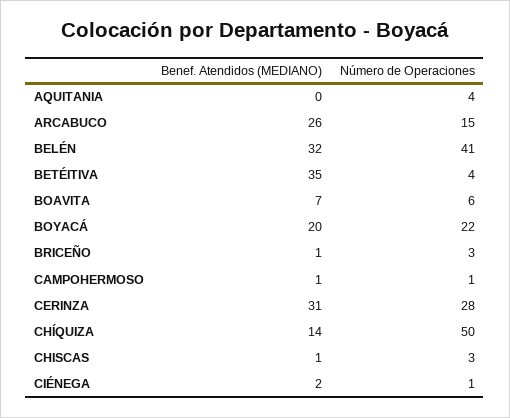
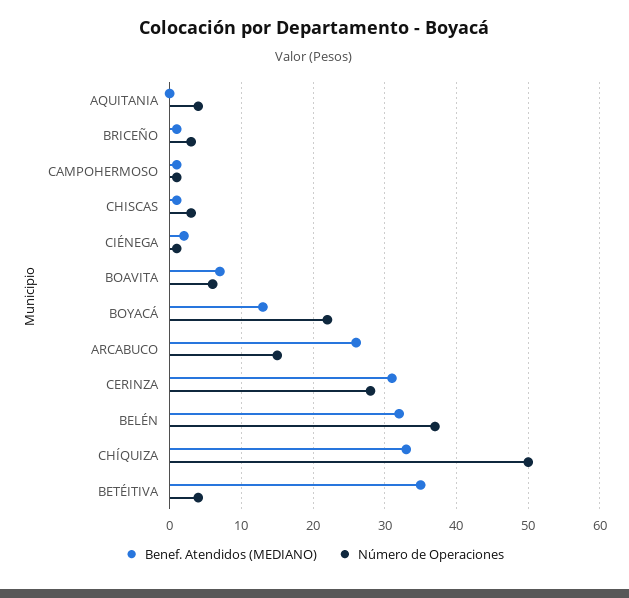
  {
    "Benef. Atendidos (MEDIANO)": {
      "AQUITANIA": 0,
      "ARCABUCO": 26,
      "BELÉN": 32,
      "BETÉITIVA": 35,
      "BOAVITA": 7,
-     "BOYACÁ": 20,
+     "BOYACÁ": 13,
      "BRICEÑO": 1,
      "CAMPOHERMOSO": 1,
      "CERINZA": 31,
-     "CHÍQUIZA": 14,
+     "CHÍQUIZA": 33,
      "CHISCAS": 1,
      "CIÉNEGA": 2
    },
    "Número de Operaciones": {
      "AQUITANIA": 4,
      "ARCABUCO": 15,
-     "BELÉN": 41,
+     "BELÉN": 37,
      "BETÉITIVA": 4,
      "BOAVITA": 6,
      "BOYACÁ": 22,
      "BRICEÑO": 3,
      "CAMPOHERMOSO": 1,
      "CERINZA": 28,
      "CHÍQUIZA": 50,
      "CHISCAS": 3,
      "CIÉNEGA": 1
    }
  }

